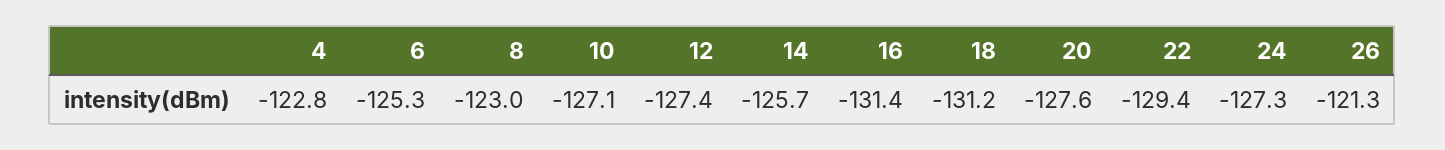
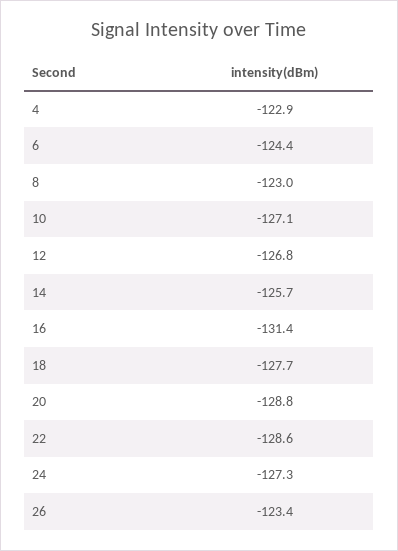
  {
-   "4": -122.8,
+   "4": -122.9,
-   "6": -125.3,
+   "6": -124.4,
    "8": -123,
    "10": -127.1,
-   "12": -127.4,
+   "12": -126.8,
    "14": -125.7,
    "16": -131.4,
-   "18": -131.2,
+   "18": -127.7,
-   "20": -127.6,
+   "20": -128.8,
-   "22": -129.4,
+   "22": -128.6,
    "24": -127.3,
-   "26": -121.3
+   "26": -123.4
  }

